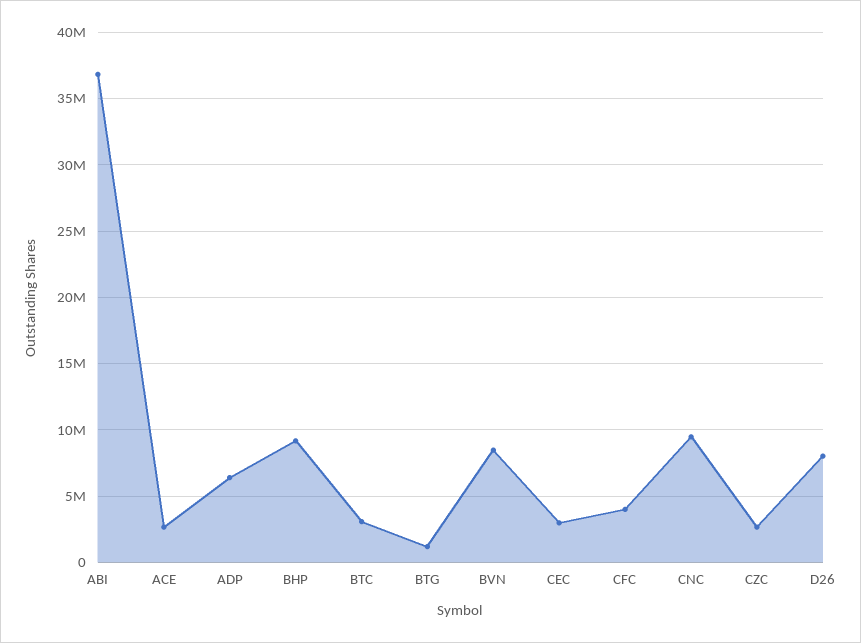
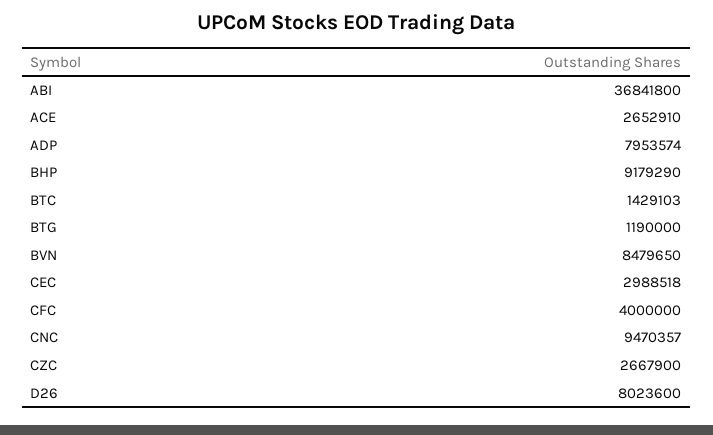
  {
    "ABI": 36841800,
    "ACE": 2652910,
-   "ADP": 6500000,
+   "ADP": 7953574,
    "BHP": 9179290,
-   "BTC": 3000000,
+   "BTC": 1429103,
    "BTG": 1190000,
    "BVN": 8479650,
    "CEC": 2988518,
    "CFC": 4000000,
    "CNC": 9470357,
    "CZC": 2667900,
    "D26": 8023600
  }

